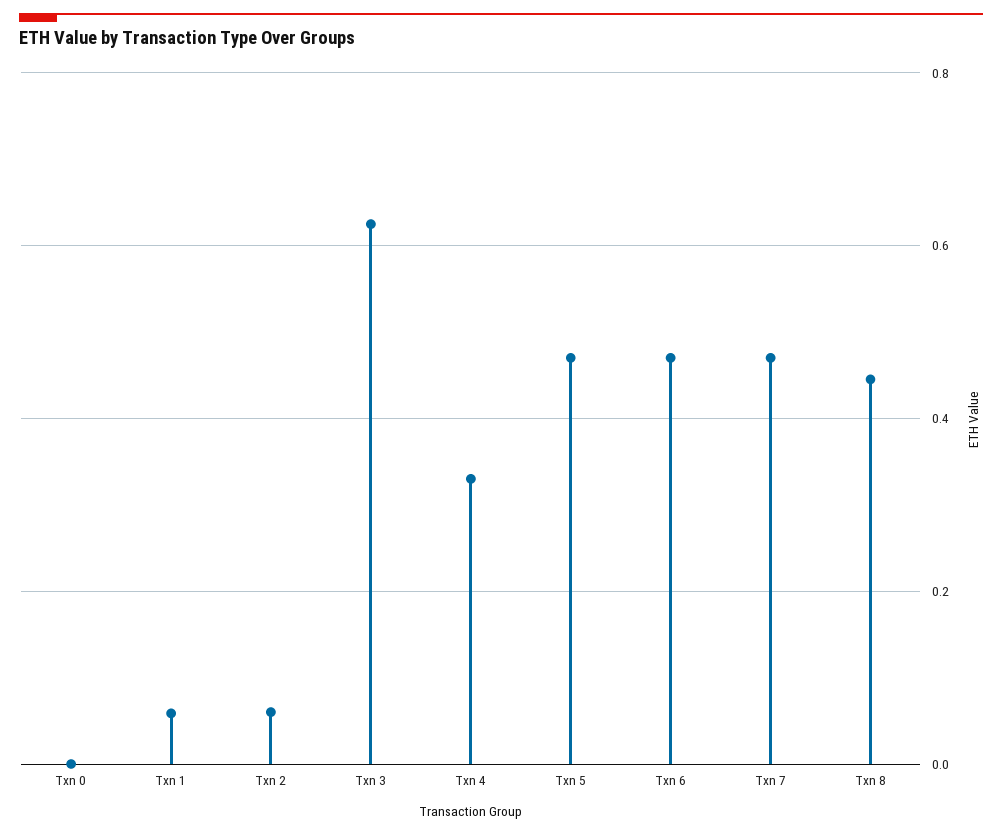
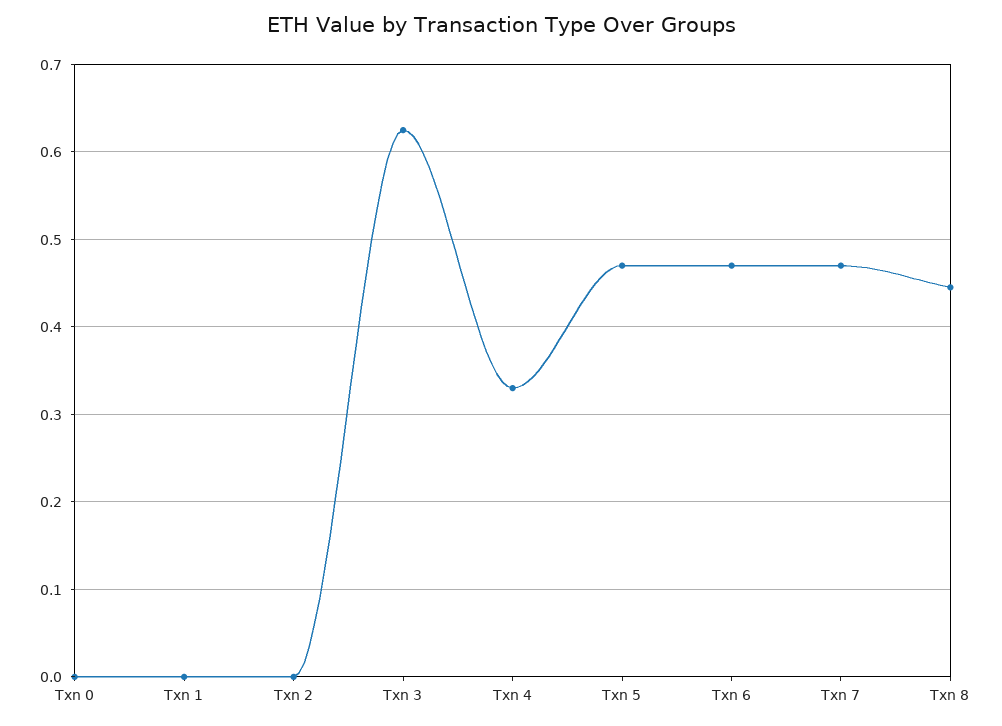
  {
    "Txn 0": 0,
-   "Txn 1": 0.06,
+   "Txn 1": 0,
-   "Txn 2": 0.06,
+   "Txn 2": 0,
    "Txn 3": 0.62,
    "Txn 4": 0.33,
    "Txn 5": 0.47,
    "Txn 6": 0.47,
    "Txn 7": 0.47,
    "Txn 8": 0.45
  }

